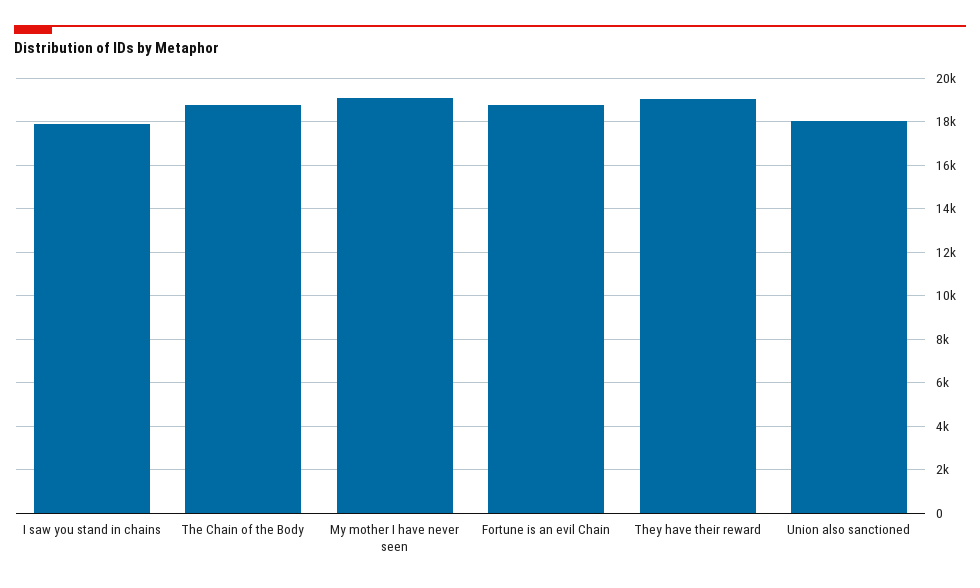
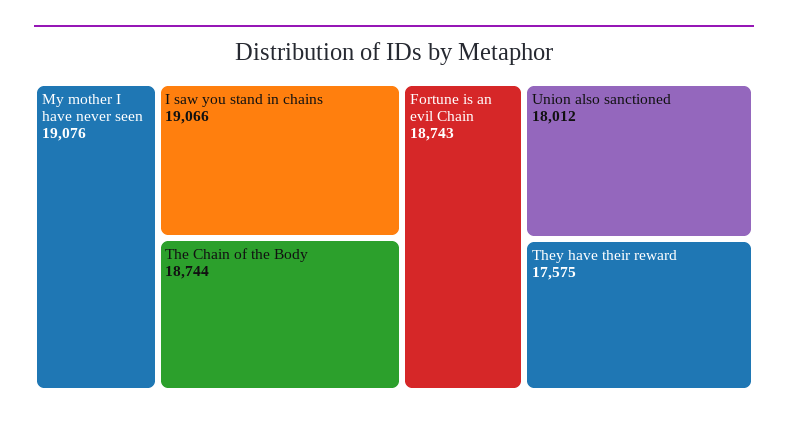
  {
-   "I saw you stand in chains": 18000,
+   "I saw you stand in chains": 19066,
    "The Chain of the Body": 18744,
    "My mother I have never seen": 19076,
    "Fortune is an evil Chain": 18743,
-   "They have their reward": 19000,
+   "They have their reward": 17575,
    "Union also sanctioned": 18012
  }

